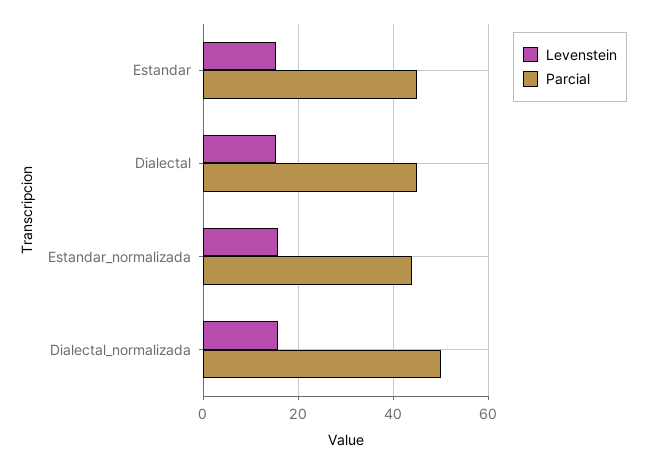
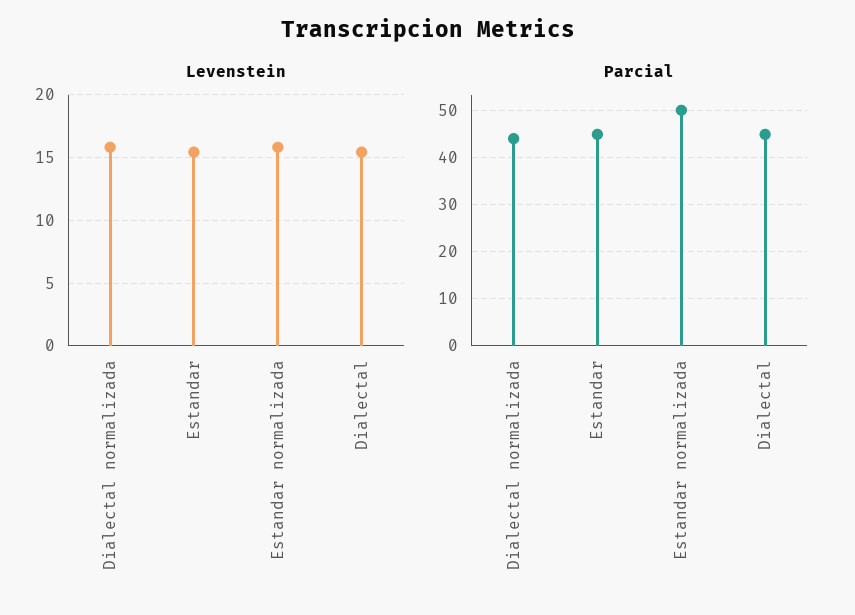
  {
    "Levenstein": {
      "Estandar": 15.5,
      "Dialectal": 15.5,
      "Estandar_normalizada": 16,
      "Dialectal_normalizada": 16
    },
    "Parcial": {
      "Estandar": 44,
      "Dialectal": 44,
-     "Estandar_normalizada": 44,
+     "Estandar_normalizada": 50,
-     "Dialectal_normalizada": 50
+     "Dialectal_normalizada": 44
    }
  }

